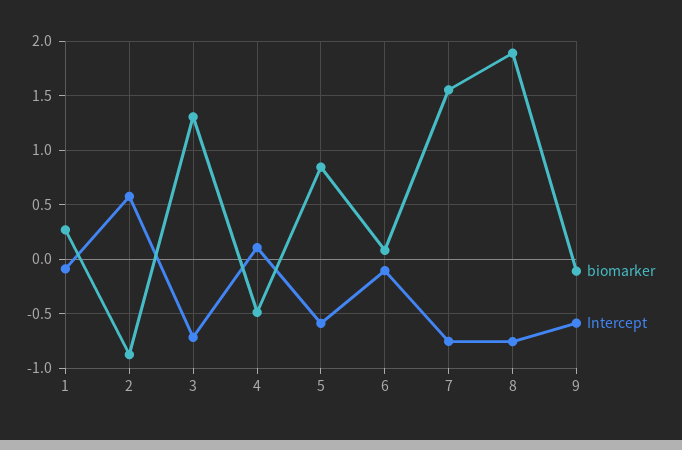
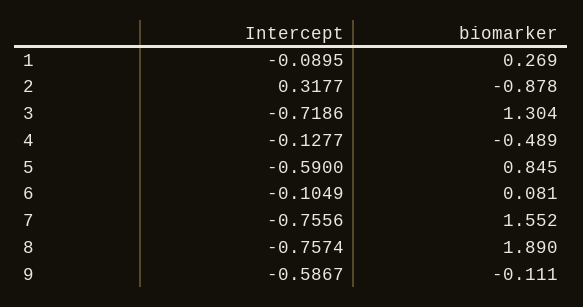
  {
    "biomarker": {
      "1": 0.269,
      "2": -0.878,
      "3": 1.304,
      "4": -0.489,
      "5": 0.845,
      "6": 0.081,
      "7": 1.552,
      "8": 1.89,
      "9": -0.111
    },
    "Intercept": {
      "1": -0.0895,
-     "2": 0.6,
+     "2": 0.3177,
      "3": -0.7186,
-     "4": 0.1,
+     "4": -0.1277,
      "5": -0.59,
      "6": -0.1049,
      "7": -0.7556,
      "8": -0.7574,
      "9": -0.5867
    }
  }

